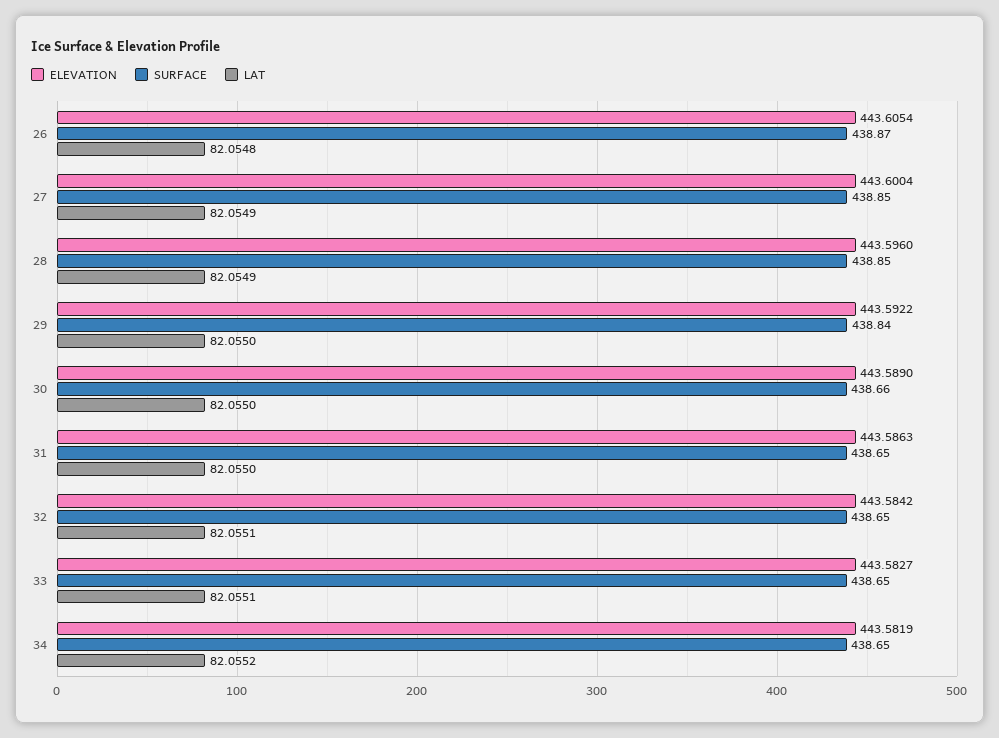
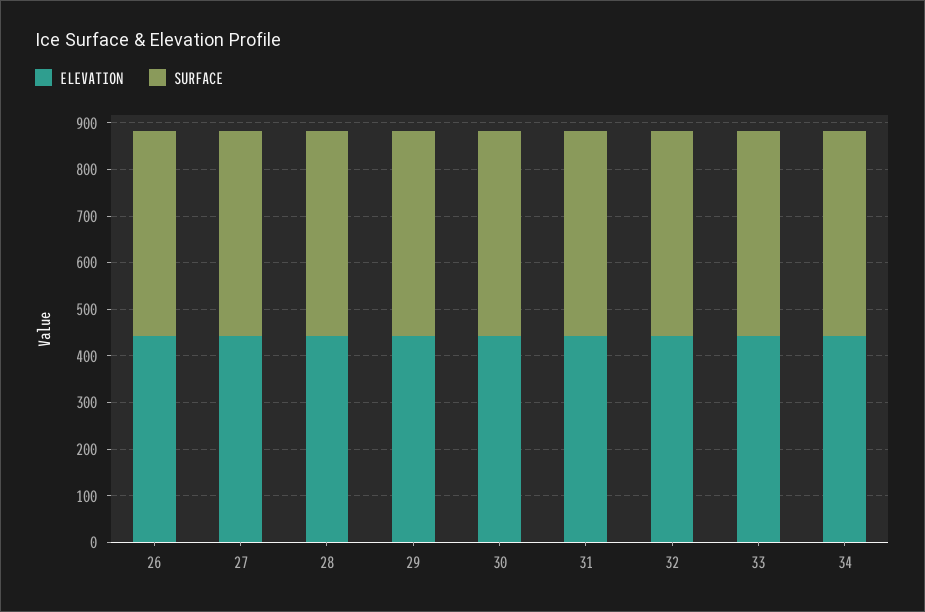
  {
    "ELEVATION": {
      "26": 443.6054,
      "27": 443.6004,
      "28": 443.596,
      "29": 443.5922,
      "30": 443.589,
      "31": 443.5863,
      "32": 443.5842,
      "33": 443.5827,
      "34": 443.5819
    },
    "SURFACE": {
      "26": 438.87,
      "27": 438.85,
      "28": 438.85,
      "29": 438.84,
      "30": 438.66,
      "31": 438.65,
      "32": 438.65,
      "33": 438.65,
      "34": 438.65
-   },
+   }
-   "LAT": {
-     "26": 82.0548,
-     "27": 82.0549,
-     "28": 82.0549,
-     "29": 82.055,
-     "30": 82.055,
-     "31": 82.055,
-     "32": 82.0551,
-     "33": 82.0551,
-     "34": 82.0552
-   }
  }

